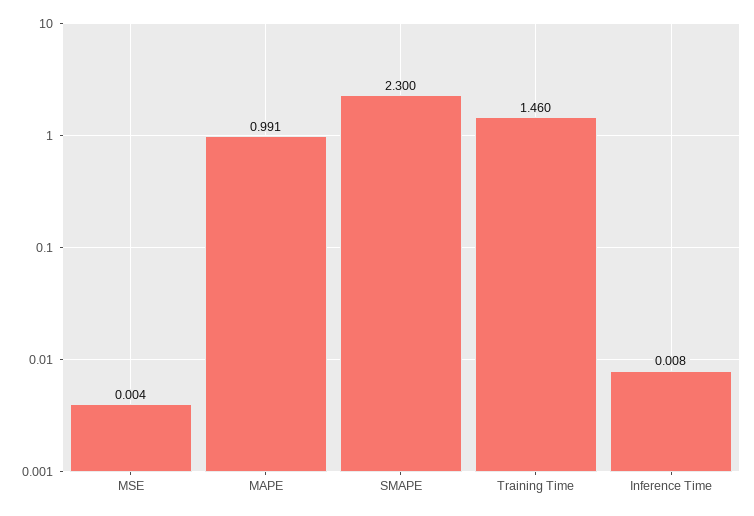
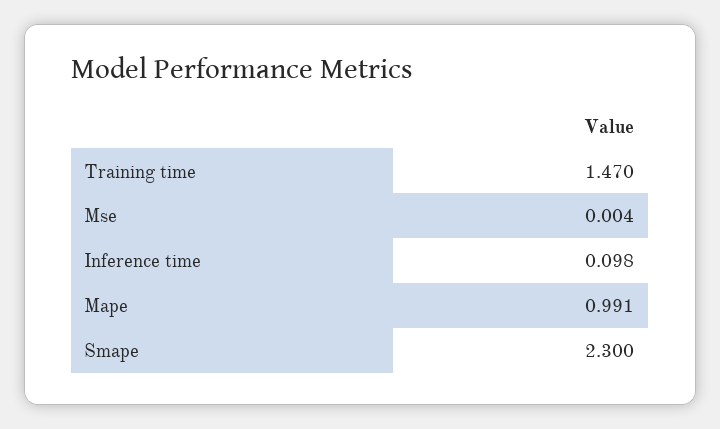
  {
    "MSE": 0.004,
    "MAPE": 0.991,
    "SMAPE": 2.3,
-   "Training Time": 1.46,
+   "Training Time": 1.47,
-   "Inference Time": 0.008
+   "Inference Time": 0.098
  }

